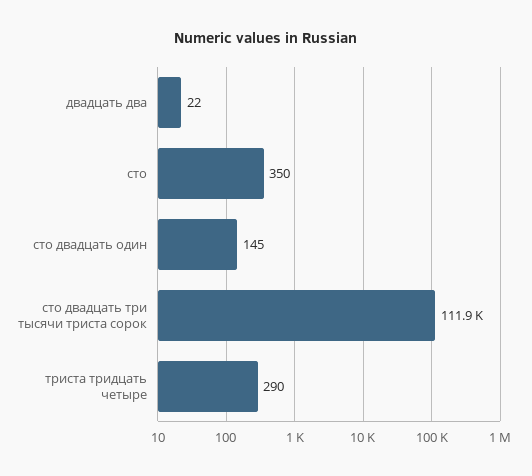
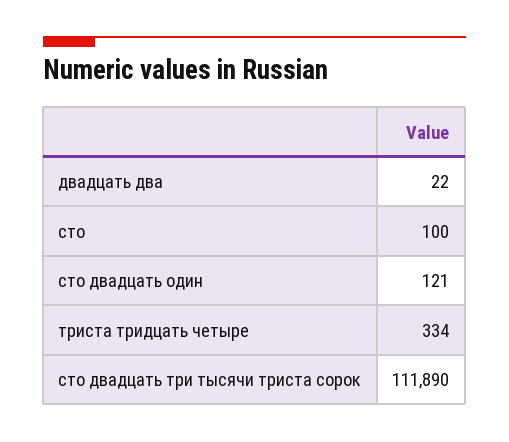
  {
    "двадцать два": 22,
-   "сто": 350,
+   "сто": 100,
-   "сто двадцать один": 145,
+   "сто двадцать один": 121,
    "сто двадцать три тысячи триста сорок": 111890,
-   "триста тридцать четыре": 290
+   "триста тридцать четыре": 334
  }

